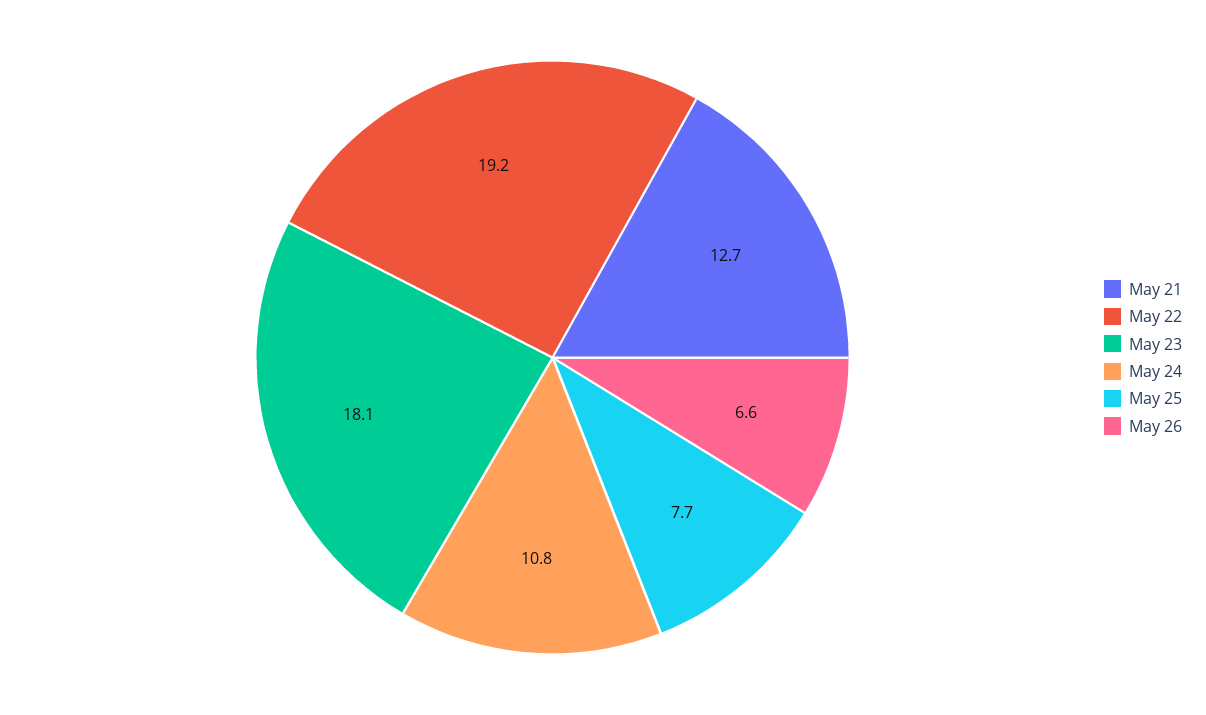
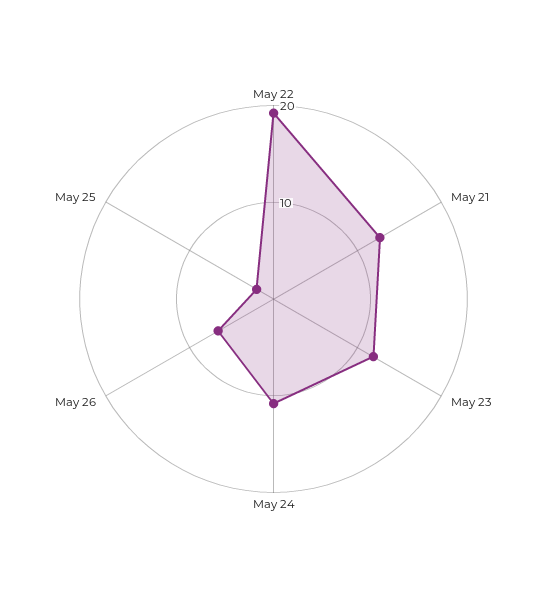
  {
    "May 21": 12.7,
    "May 22": 19.2,
-   "May 23": 18.1,
+   "May 23": 12,
    "May 24": 10.8,
-   "May 25": 7.7,
+   "May 25": 2,
    "May 26": 6.6
  }

